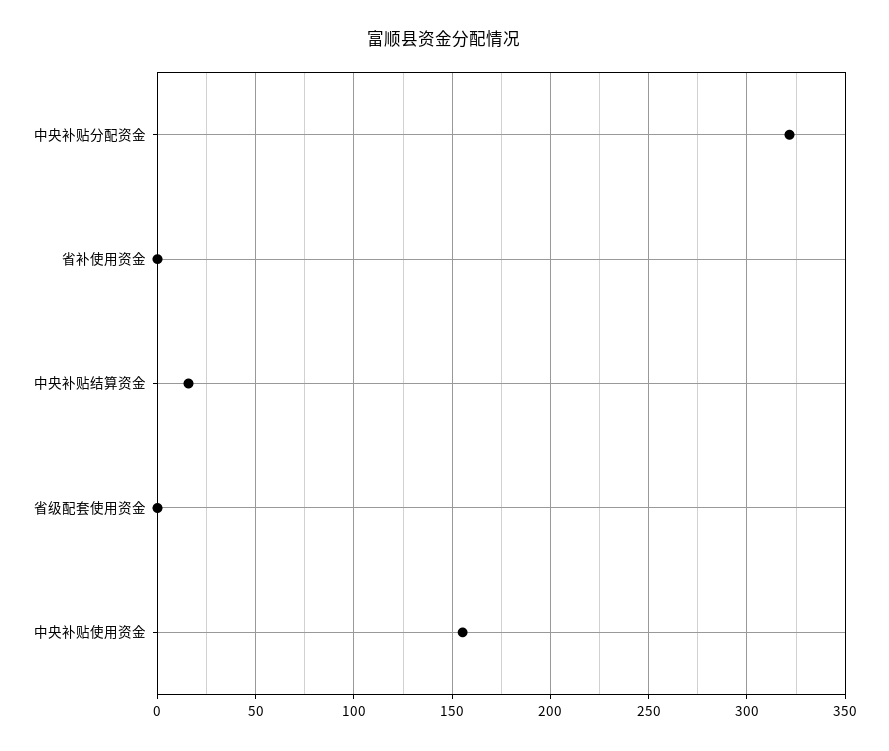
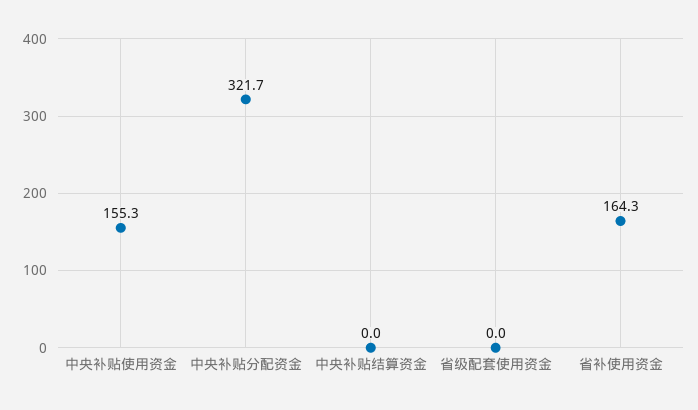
  {
    "中央补贴分配资金": 321.7,
-   "省补使用资金": 0,
+   "省补使用资金": 164.3,
-   "中央补贴结算资金": 15,
+   "中央补贴结算资金": 0,
    "省级配套使用资金": 0,
    "中央补贴使用资金": 155.3
  }

